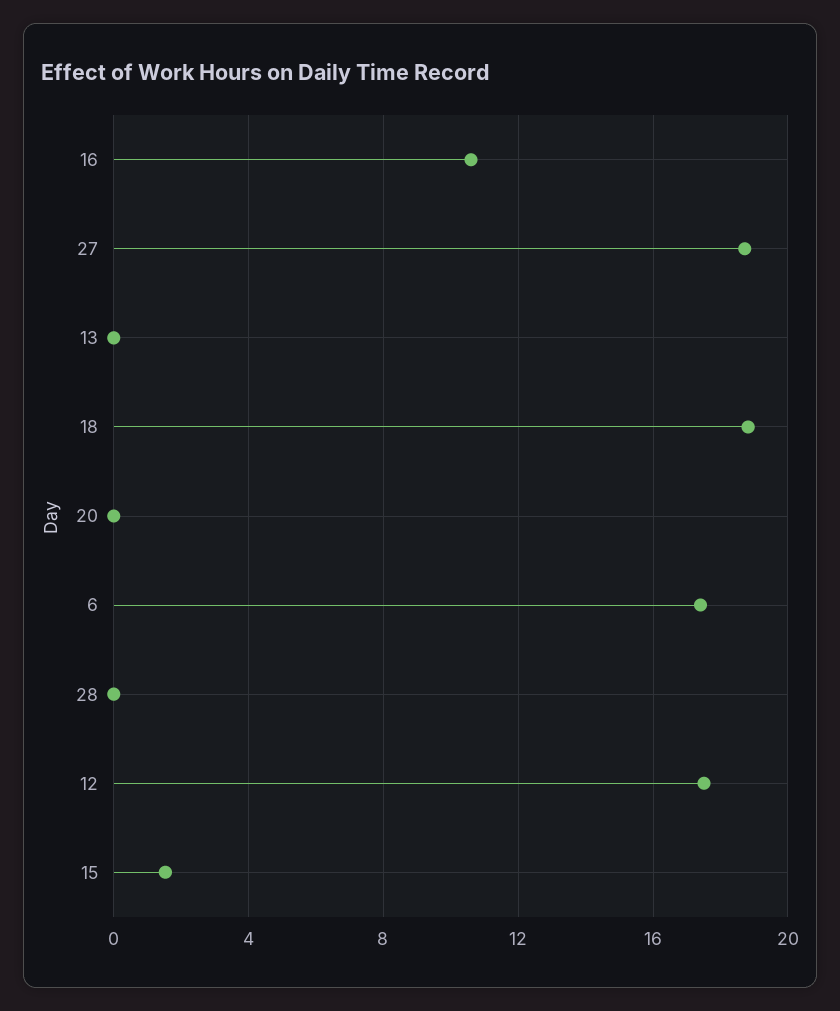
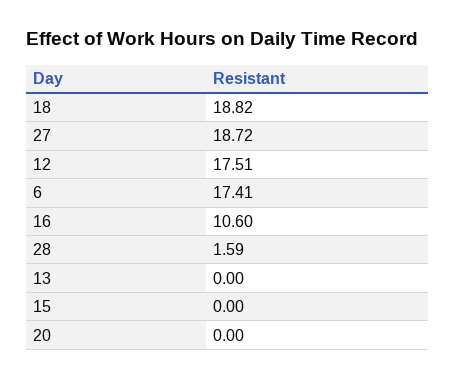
  {
    "16": 10.6,
    "27": 18.72,
    "13": 0,
    "18": 18.82,
    "20": 0,
    "6": 17.41,
-   "28": 0,
+   "28": 1.59,
    "12": 17.51,
-   "15": 1.5
+   "15": 0
  }

